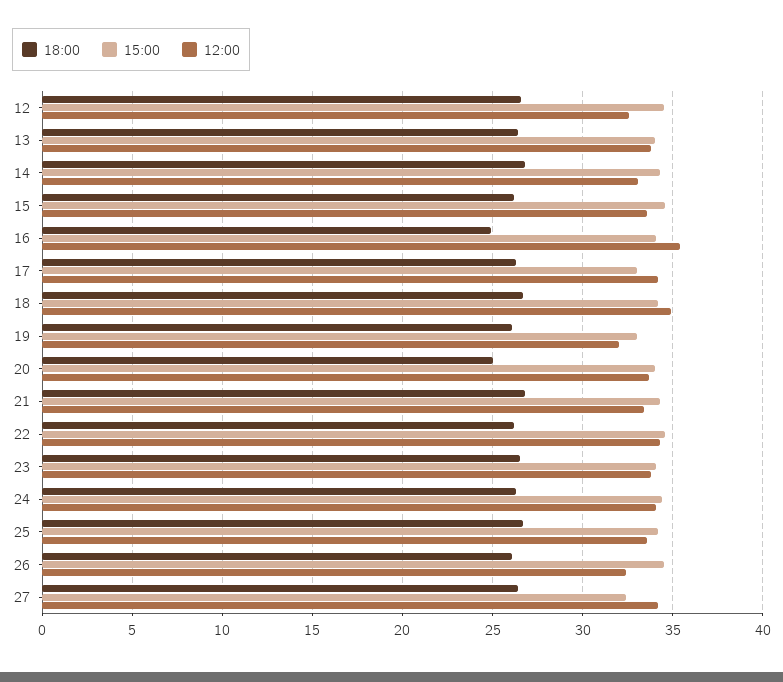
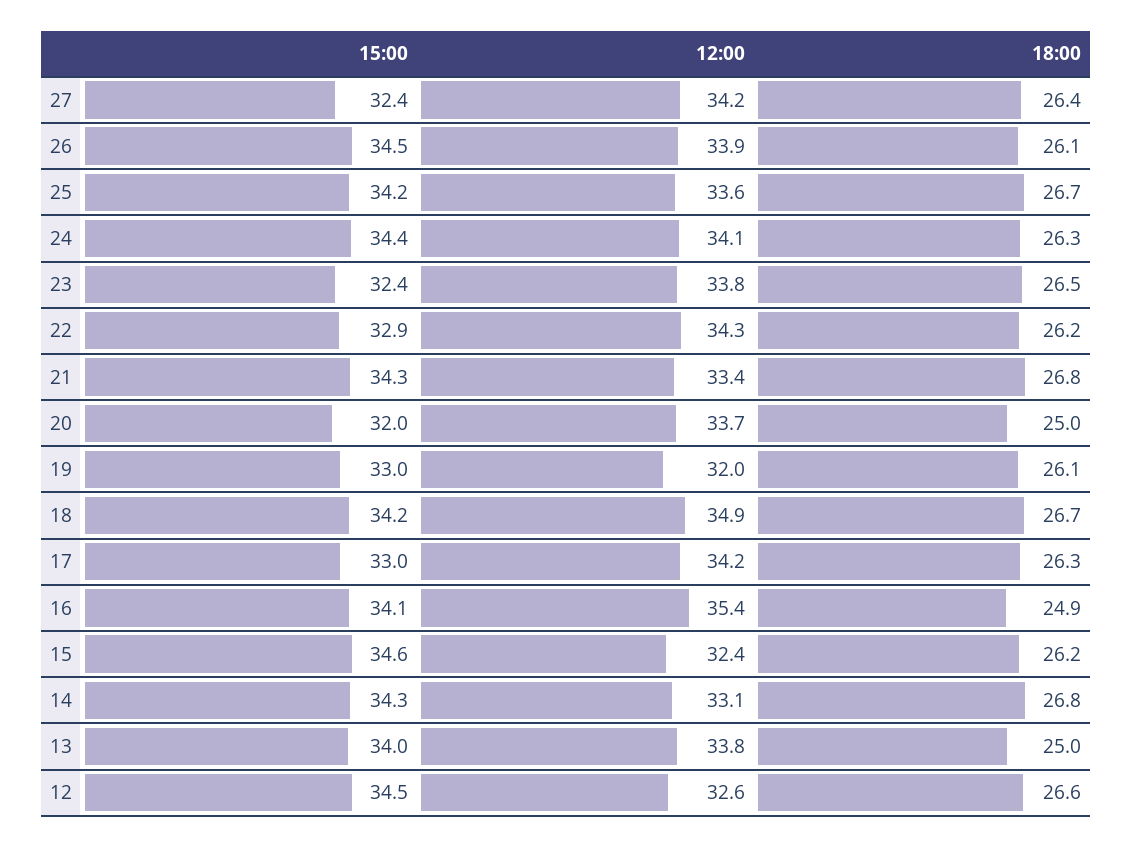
  {
    "18:00": {
      "12": 26.6,
-     "13": 26.5,
+     "13": 25,
      "14": 26.8,
      "15": 26.2,
      "16": 24.9,
      "17": 26.3,
      "18": 26.7,
      "19": 26.1,
      "20": 25,
      "21": 26.8,
      "22": 26.2,
      "23": 26.5,
      "24": 26.3,
      "25": 26.7,
      "26": 26.1,
      "27": 26.4
    },
    "15:00": {
      "12": 34.5,
      "13": 34,
      "14": 34.3,
      "15": 34.6,
      "16": 34.1,
      "17": 33,
      "18": 34.2,
      "19": 33,
-     "20": 34,
+     "20": 32,
      "21": 34.3,
-     "22": 34.5,
+     "22": 32.9,
-     "23": 34,
+     "23": 32.4,
      "24": 34.4,
      "25": 34.2,
      "26": 34.5,
      "27": 32.4
    },
    "12:00": {
      "12": 32.6,
      "13": 33.8,
      "14": 33.1,
-     "15": 33.5,
+     "15": 32.4,
      "16": 35.4,
      "17": 34.2,
      "18": 34.9,
      "19": 32,
      "20": 33.7,
      "21": 33.4,
      "22": 34.3,
      "23": 33.8,
      "24": 34.1,
      "25": 33.6,
-     "26": 32.5,
+     "26": 33.9,
      "27": 34.2
    }
  }

